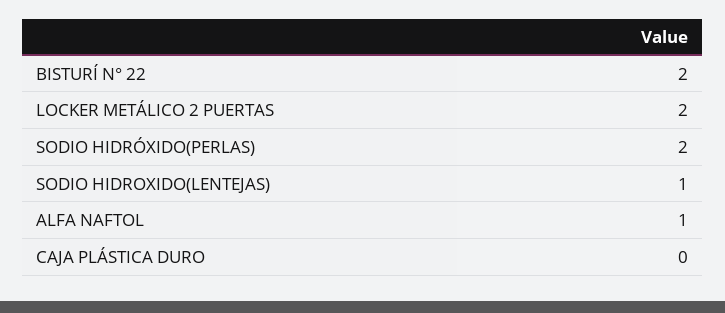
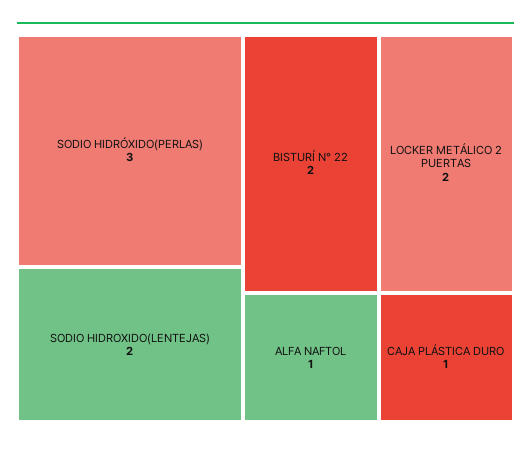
  {
    "BISTURÍ N° 22": 2,
    "LOCKER METÁLICO 2 PUERTAS": 2,
-   "SODIO HIDRÓXIDO(PERLAS)": 2,
+   "SODIO HIDRÓXIDO(PERLAS)": 3,
-   "SODIO HIDROXIDO(LENTEJAS)": 1,
+   "SODIO HIDROXIDO(LENTEJAS)": 2,
    "ALFA NAFTOL": 1,
-   "CAJA PLÁSTICA DURO": 0
+   "CAJA PLÁSTICA DURO": 1
  }

